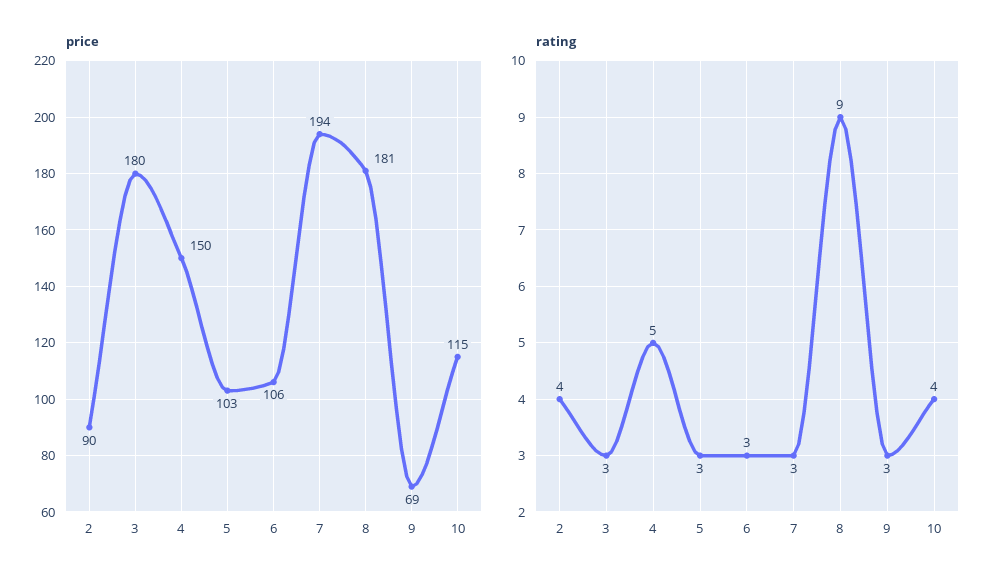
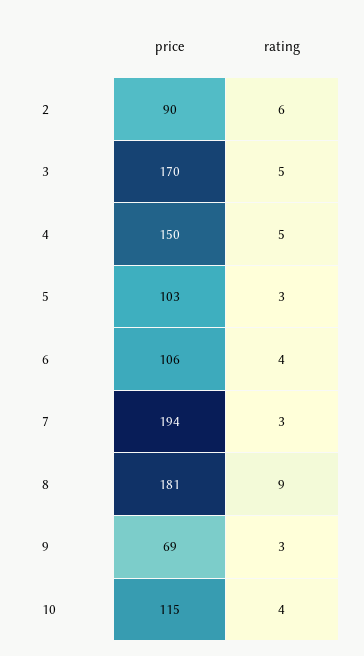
  {
    "price": {
      "2": 90,
-     "3": 180,
+     "3": 170,
      "4": 150,
      "5": 103,
      "6": 106,
      "7": 194,
      "8": 181,
      "9": 69,
      "10": 115
    },
    "rating": {
-     "2": 4,
+     "2": 6,
-     "3": 3,
+     "3": 5,
      "4": 5,
      "5": 3,
-     "6": 3,
+     "6": 4,
      "7": 3,
      "8": 9,
      "9": 3,
      "10": 4
    }
  }

